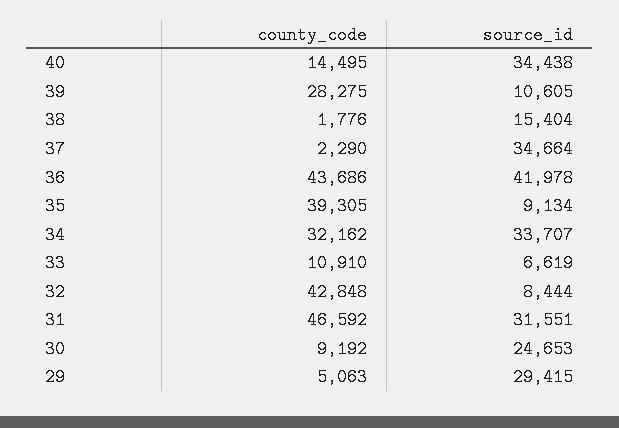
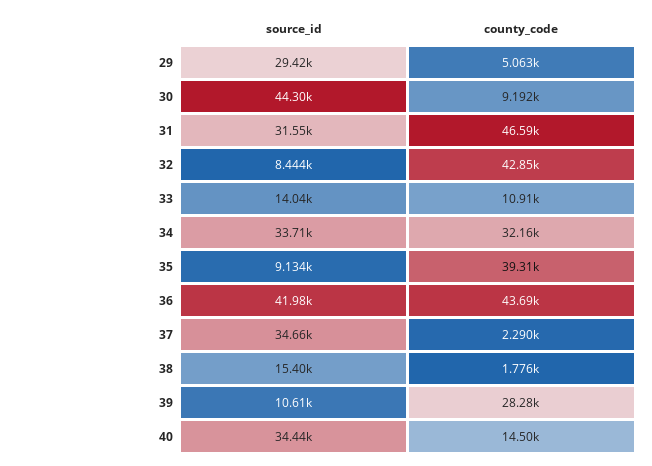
  {
    "county_code": {
      "40": 14495,
      "39": 28275,
      "38": 1776,
      "37": 2290,
      "36": 43686,
      "35": 39305,
      "34": 32162,
      "33": 10910,
      "32": 42848,
      "31": 46592,
      "30": 9192,
      "29": 5063
    },
    "source_id": {
      "40": 34438,
      "39": 10605,
      "38": 15404,
      "37": 34664,
      "36": 41978,
      "35": 9134,
      "34": 33707,
-     "33": 6619,
+     "33": 14040,
      "32": 8444,
      "31": 31551,
-     "30": 24653,
+     "30": 44300,
      "29": 29415
    }
  }

